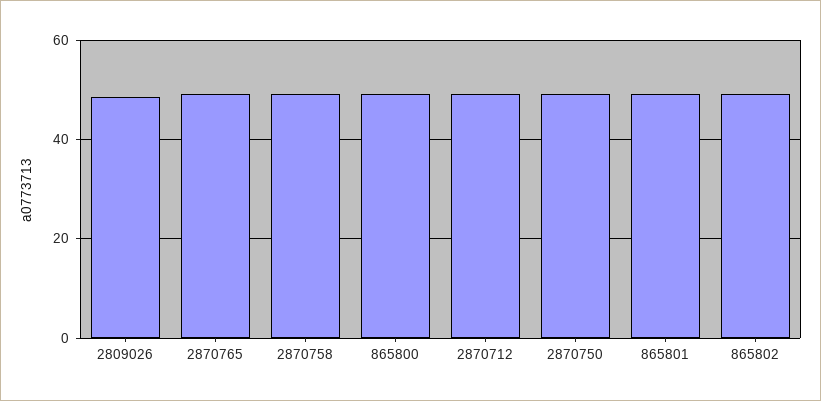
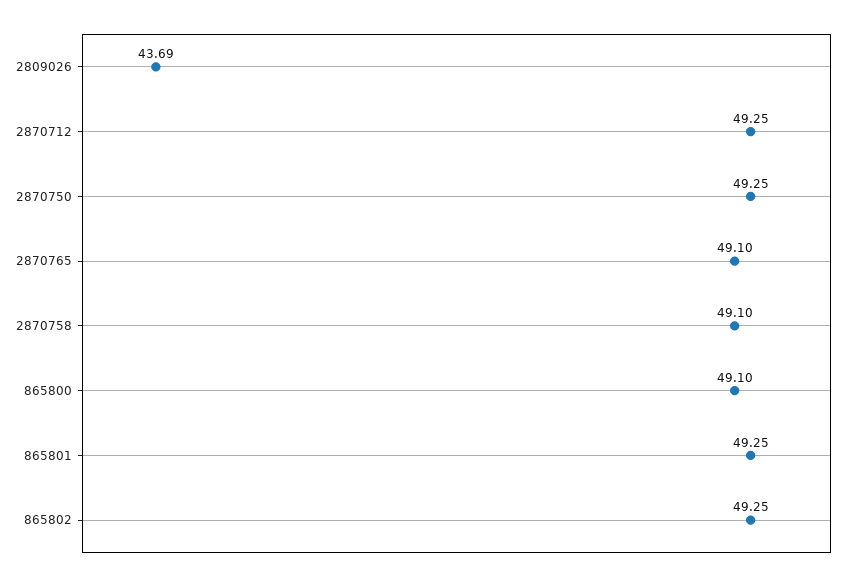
  {
-   "2809026": 48,
+   "2809026": 43.69,
    "2870765": 49.1,
    "2870758": 49.1,
    "865800": 49.1,
    "2870712": 49.25,
    "2870750": 49.25,
    "865801": 49.25,
    "865802": 49.25
  }

